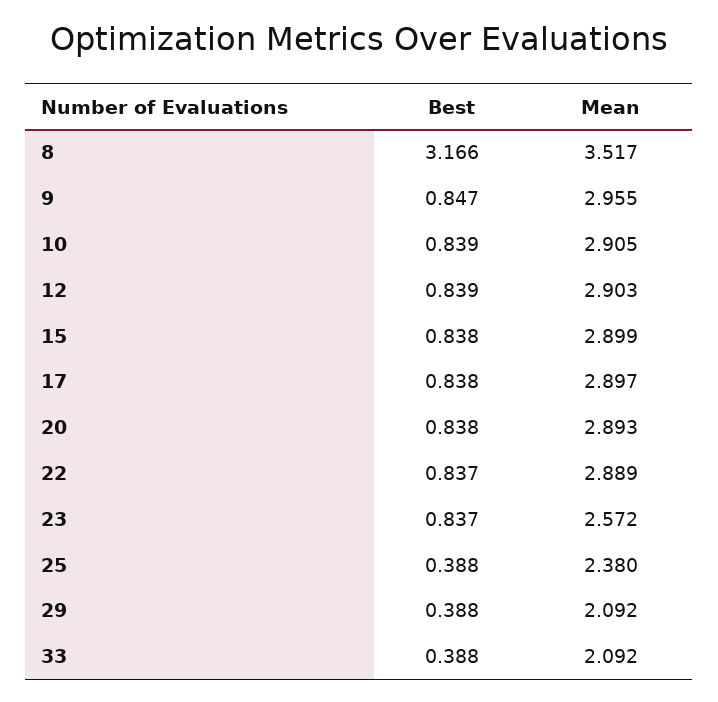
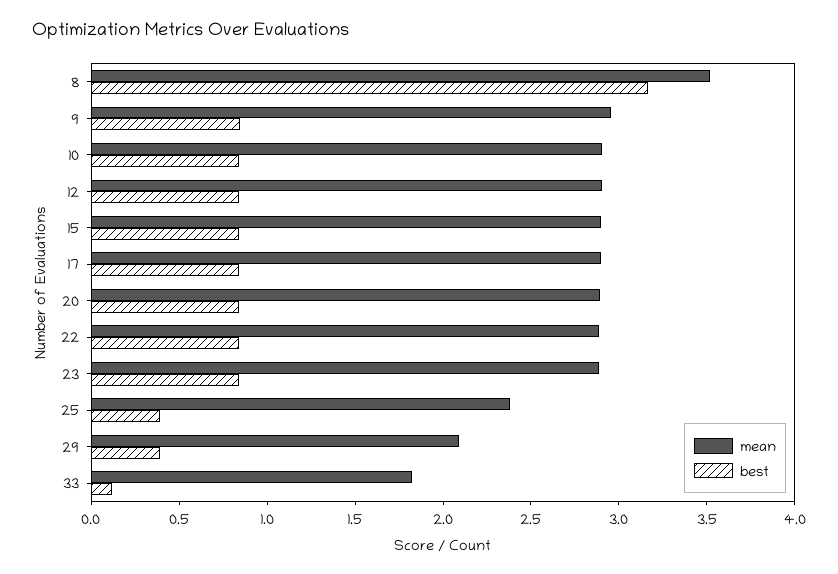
  {
    "Best": {
      "8": 3.166,
      "9": 0.847,
      "10": 0.839,
      "12": 0.839,
      "15": 0.838,
      "17": 0.838,
      "20": 0.838,
      "22": 0.837,
      "23": 0.837,
      "25": 0.388,
      "29": 0.388,
-     "33": 0.388
+     "33": 0.1
    },
    "Mean": {
      "8": 3.517,
      "9": 2.955,
      "10": 2.905,
      "12": 2.903,
      "15": 2.899,
      "17": 2.897,
      "20": 2.893,
      "22": 2.889,
-     "23": 2.572,
+     "23": 2.9,
      "25": 2.38,
      "29": 2.092,
-     "33": 2.092
+     "33": 1.8
    }
  }

